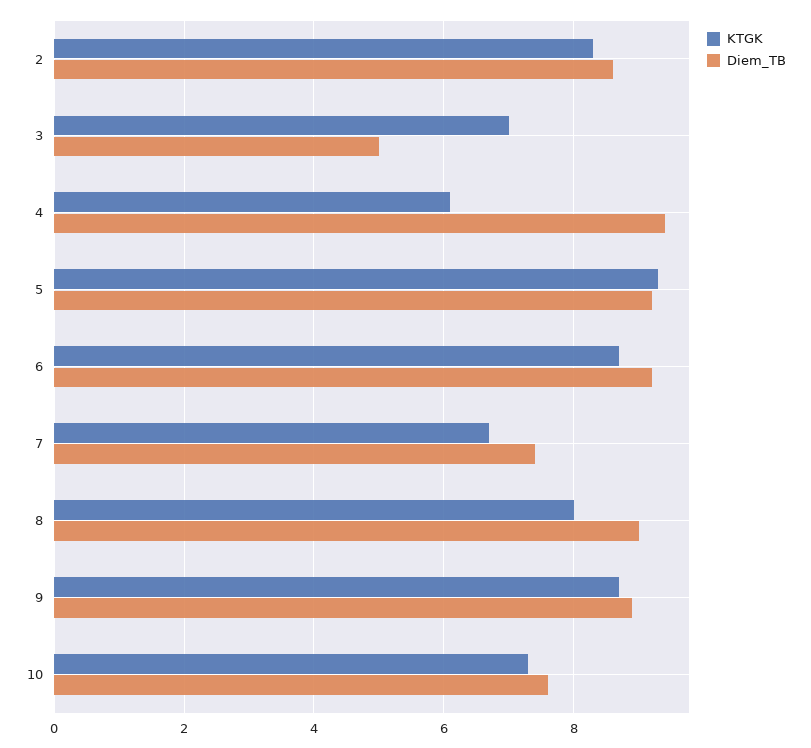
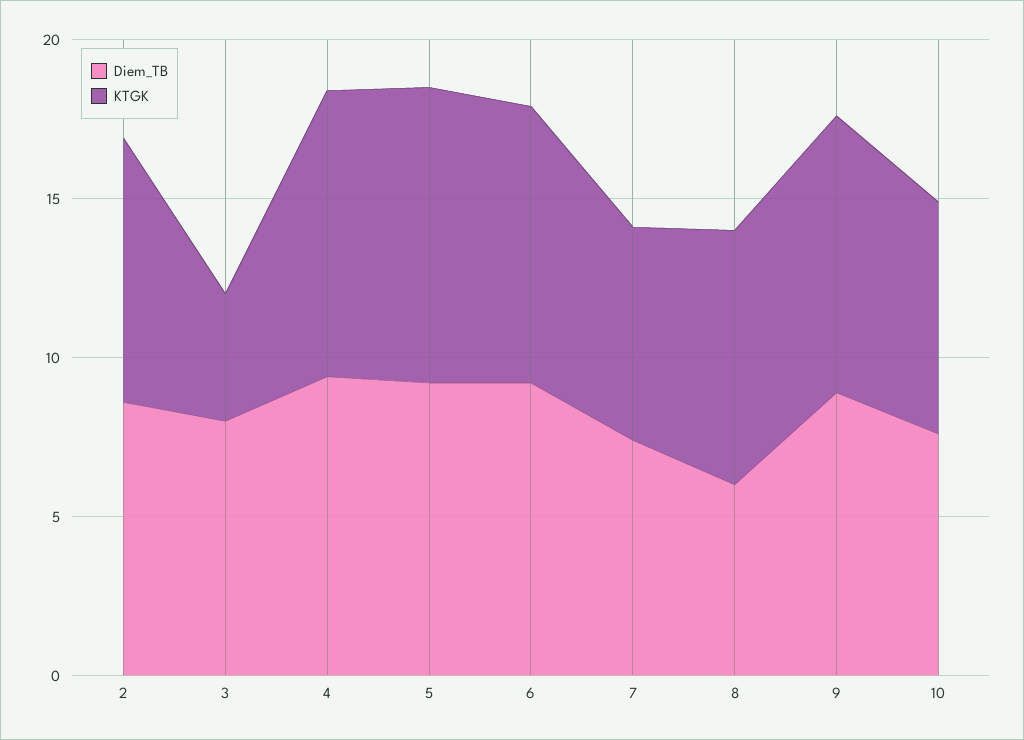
  {
    "KTGK": {
      "2": 8.5,
-     "3": 7,
+     "3": 4,
-     "4": 6,
+     "4": 9,
      "5": 9.5,
      "6": 8.5,
      "7": 6.5,
      "8": 8,
      "9": 8.5,
      "10": 7.5
    },
    "Diem_TB": {
      "2": 8.5,
-     "3": 5,
+     "3": 8,
      "4": 9.5,
      "5": 9,
      "6": 9,
      "7": 7.5,
-     "8": 9,
+     "8": 6,
      "9": 9,
      "10": 7.5
    }
  }

